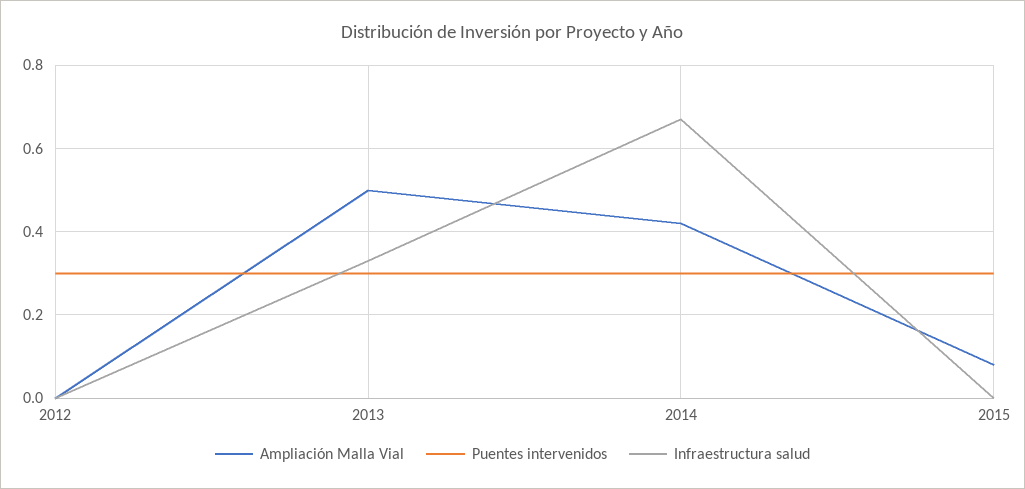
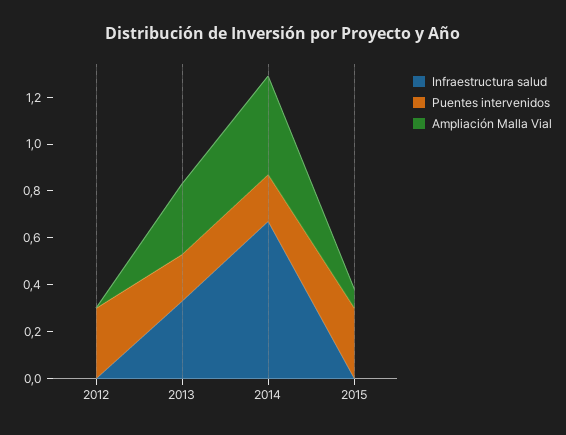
  {
    "Ampliación Malla Vial": {
      "2012": 0,
-     "2013": 0.5,
+     "2013": 0.3,
      "2014": 0.4,
      "2015": 0.1
    },
    "Puentes intervenidos": {
      "2012": 0.3,
-     "2013": 0.3,
+     "2013": 0.2,
-     "2014": 0.3,
+     "2014": 0.2,
      "2015": 0.3
    },
    "Infraestructura salud": {
      "2012": 0,
      "2013": 0.35,
      "2014": 0.65,
      "2015": 0
    }
  }

